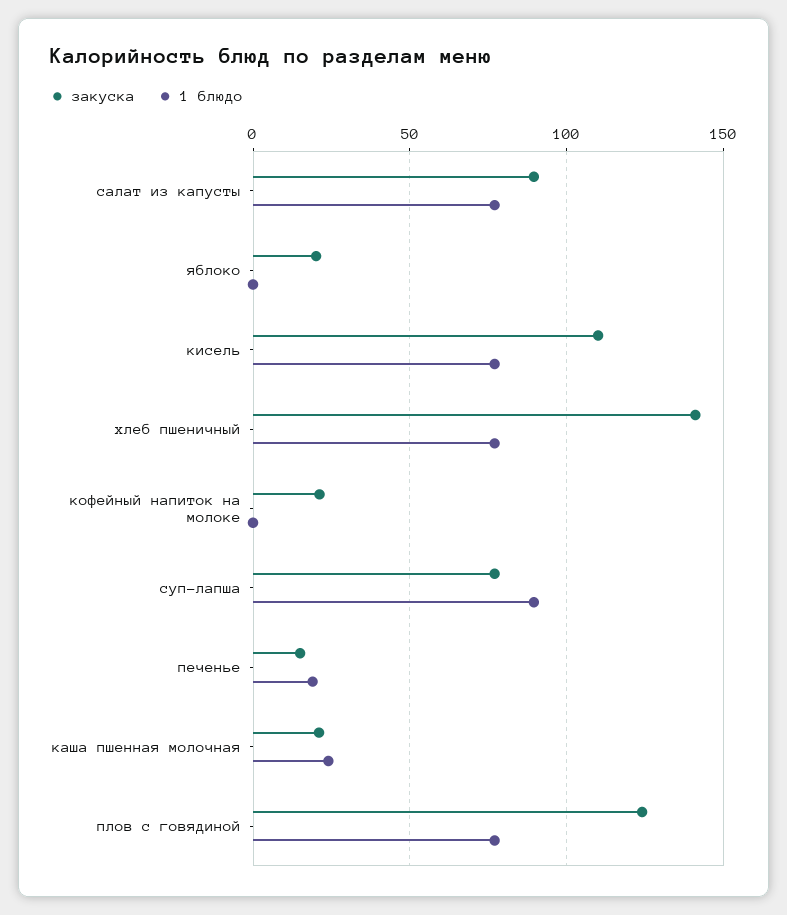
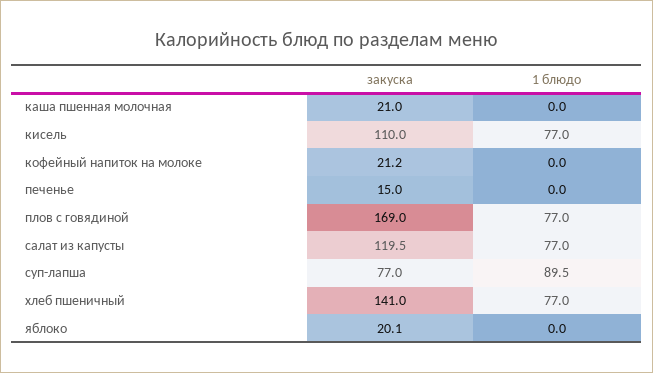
  {
    "закуска": {
-     "салат из капусты": 90,
+     "салат из капусты": 119.5,
      "яблоко": 20.1,
      "кисель": 110,
      "хлеб пшеничный": 141,
      "кофейный напиток на молоке": 21.2,
      "суп-лапша": 77,
      "печенье": 15,
      "каша пшенная молочная": 21,
-     "плов с говядиной": 125
+     "плов с говядиной": 169
    },
    "1 блюдо": {
      "салат из капусты": 77,
      "яблоко": 0,
      "кисель": 77,
      "хлеб пшеничный": 77,
      "кофейный напиток на молоке": 0,
      "суп-лапша": 89.5,
-     "печенье": 20,
+     "печенье": 0,
-     "каша пшенная молочная": 25,
+     "каша пшенная молочная": 0,
      "плов с говядиной": 77
    }
  }

